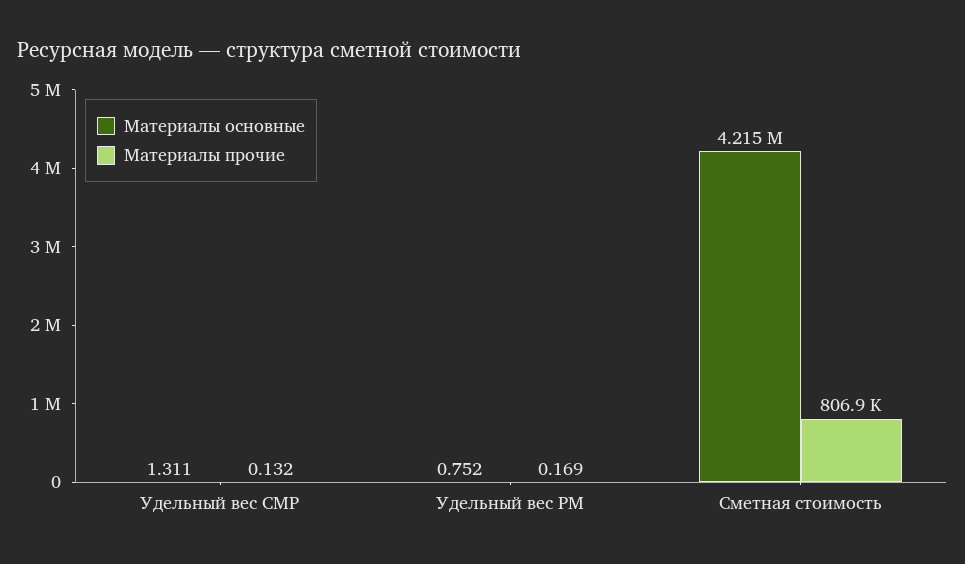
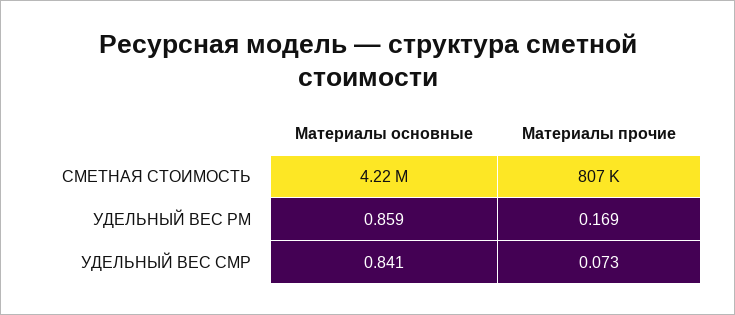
  {
    "Материалы основные": {
-     "Удельный вес СМР": 1.311,
+     "Удельный вес СМР": 0.841,
-     "Удельный вес РМ": 0.752,
+     "Удельный вес РМ": 0.859,
      "Сметная стоимость": 4215000
    },
    "Материалы прочие": {
-     "Удельный вес СМР": 0.132,
+     "Удельный вес СМР": 0.073,
      "Удельный вес РМ": 0.169,
      "Сметная стоимость": 806900
    }
  }

